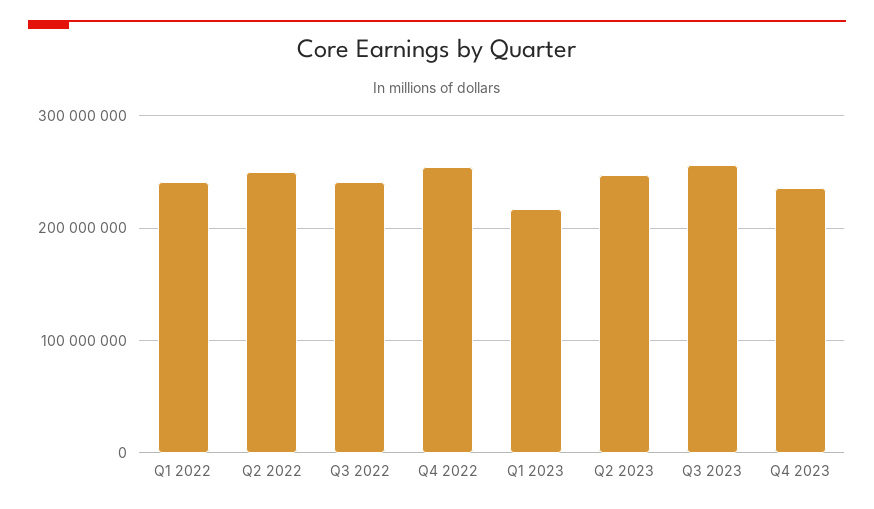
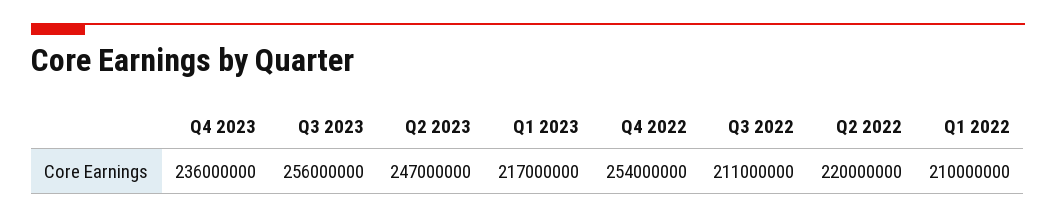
  {
-   "Q1 2022": 240000000,
+   "Q1 2022": 210000000,
-   "Q2 2022": 250000000,
+   "Q2 2022": 220000000,
-   "Q3 2022": 240000000,
+   "Q3 2022": 211000000,
    "Q4 2022": 254000000,
    "Q1 2023": 217000000,
    "Q2 2023": 247000000,
    "Q3 2023": 256000000,
    "Q4 2023": 236000000
  }

